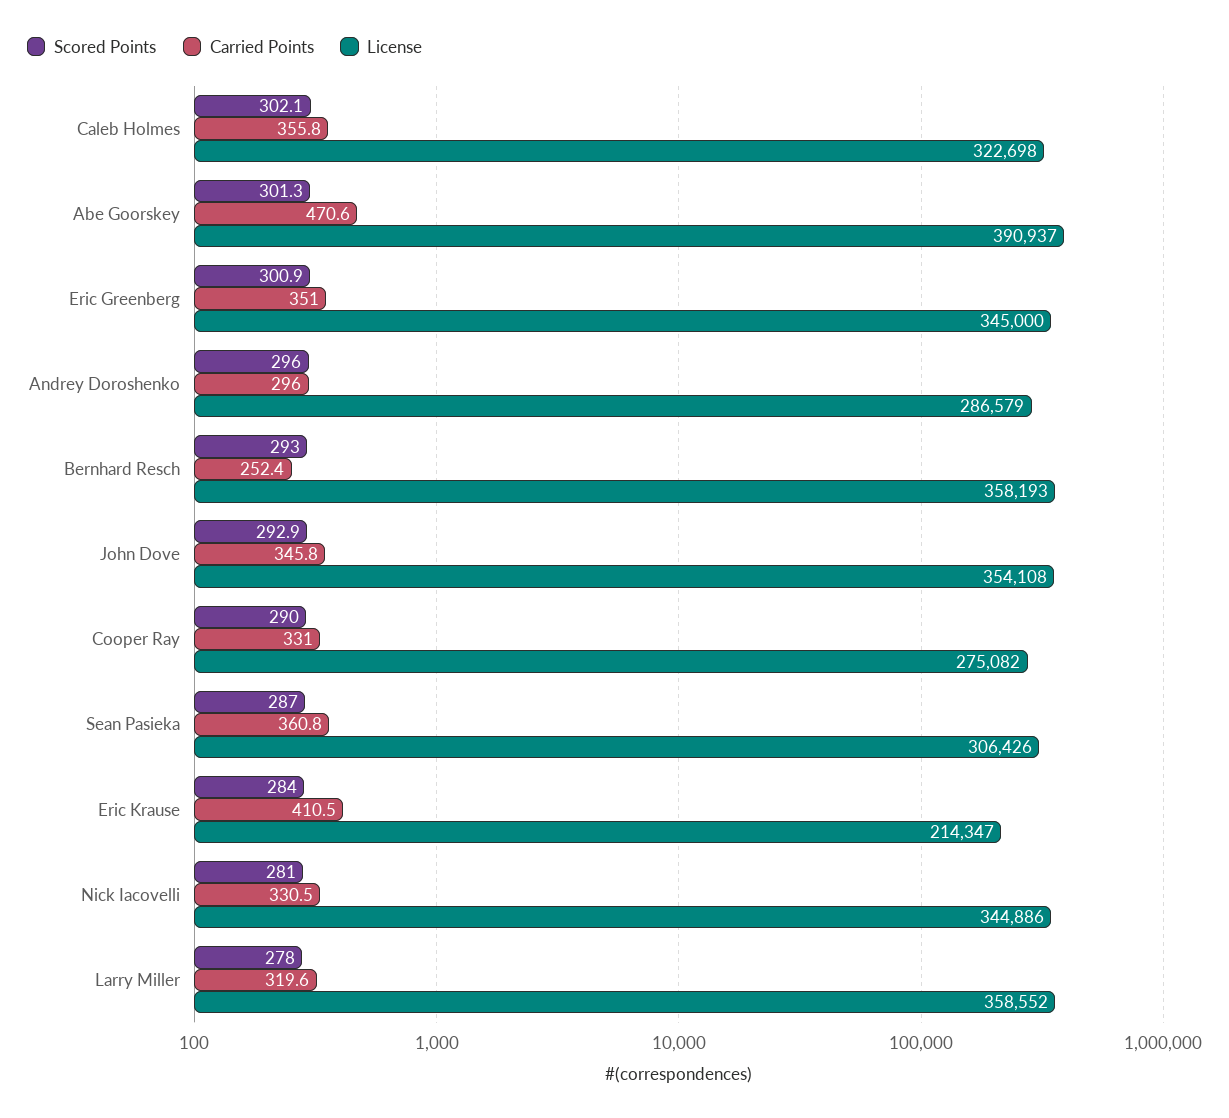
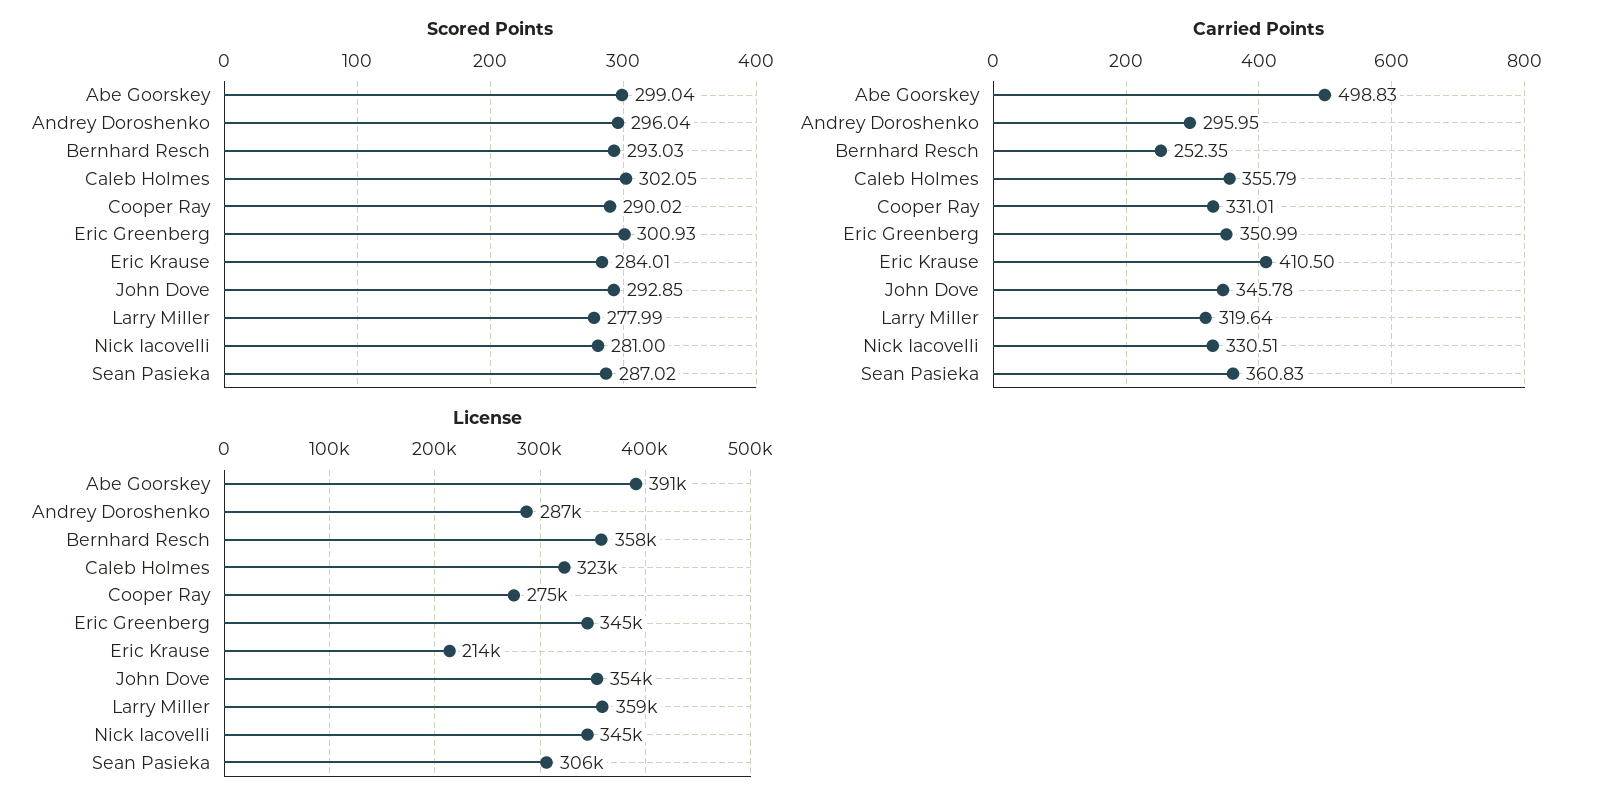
  {
    "Scored Points": {
      "Caleb Holmes": 302.05,
-     "Abe Goorskey": 301.3,
+     "Abe Goorskey": 299.04,
      "Eric Greenberg": 300.93,
      "Andrey Doroshenko": 296.04,
      "Bernhard Resch": 293.03,
      "John Dove": 292.85,
      "Cooper Ray": 290.02,
      "Sean Pasieka": 287.02,
      "Eric Krause": 284.01,
      "Nick Iacovelli": 281,
      "Larry Miller": 277.99
    },
    "Carried Points": {
      "Caleb Holmes": 355.79,
-     "Abe Goorskey": 470.6,
+     "Abe Goorskey": 498.83,
      "Eric Greenberg": 350.99,
      "Andrey Doroshenko": 295.95,
      "Bernhard Resch": 252.35,
      "John Dove": 345.78,
      "Cooper Ray": 331.01,
      "Sean Pasieka": 360.83,
      "Eric Krause": 410.5,
      "Nick Iacovelli": 330.51,
      "Larry Miller": 319.64
    },
    "License": {
      "Caleb Holmes": 322698,
      "Abe Goorskey": 390937,
      "Eric Greenberg": 345000,
      "Andrey Doroshenko": 286579,
      "Bernhard Resch": 358193,
      "John Dove": 354108,
      "Cooper Ray": 275082,
      "Sean Pasieka": 306426,
      "Eric Krause": 214347,
      "Nick Iacovelli": 344886,
      "Larry Miller": 358552
    }
  }

